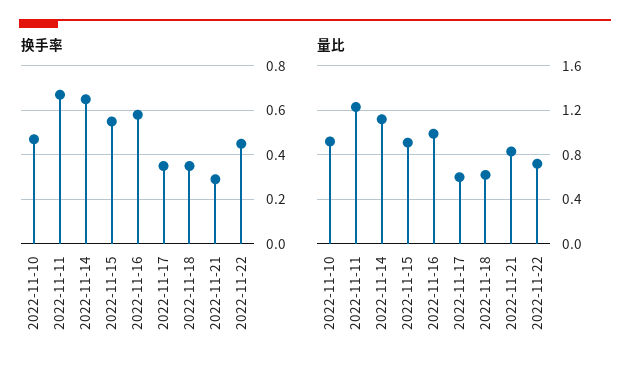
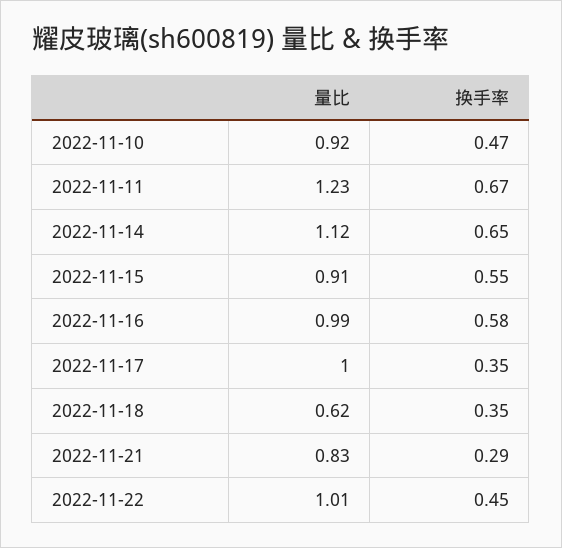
  {
    "换手率": {
      "2022-11-10": 0.47,
      "2022-11-11": 0.67,
      "2022-11-14": 0.65,
      "2022-11-15": 0.55,
      "2022-11-16": 0.58,
      "2022-11-17": 0.35,
      "2022-11-18": 0.35,
      "2022-11-21": 0.29,
      "2022-11-22": 0.45
    },
    "量比": {
      "2022-11-10": 0.92,
      "2022-11-11": 1.23,
      "2022-11-14": 1.12,
      "2022-11-15": 0.91,
      "2022-11-16": 0.99,
-     "2022-11-17": 0.6,
+     "2022-11-17": 1,
      "2022-11-18": 0.62,
      "2022-11-21": 0.83,
-     "2022-11-22": 0.7
+     "2022-11-22": 1.01
    }
  }

